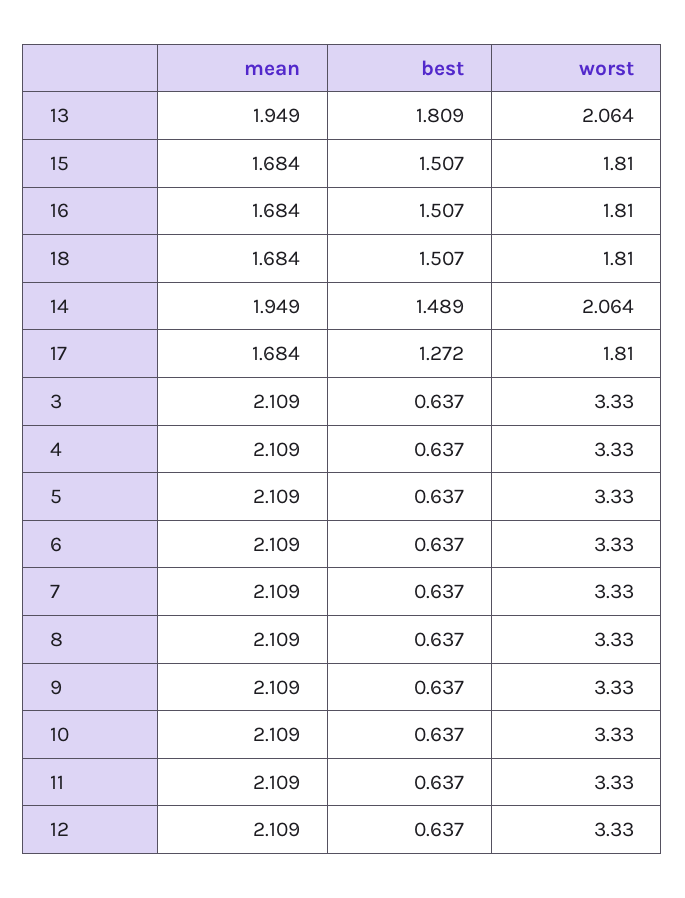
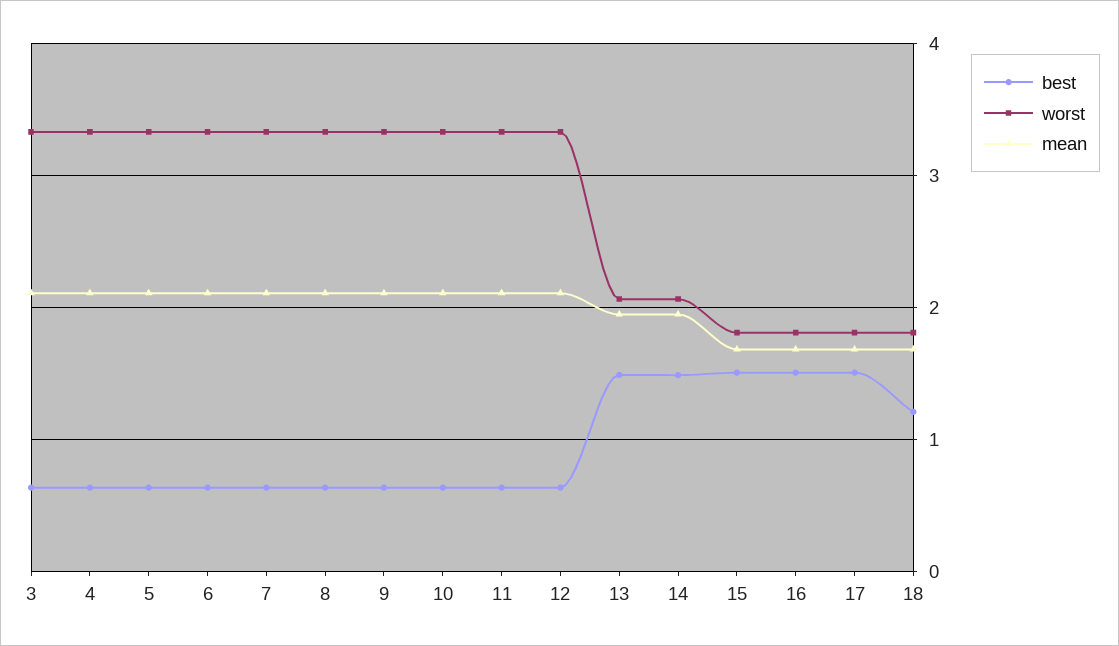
  {
    "mean": {
      "13": 1.949,
      "15": 1.684,
      "16": 1.684,
      "18": 1.684,
      "14": 1.949,
      "17": 1.684,
      "3": 2.109,
      "4": 2.109,
      "5": 2.109,
      "6": 2.109,
      "7": 2.109,
      "8": 2.109,
      "9": 2.109,
      "10": 2.109,
      "11": 2.109,
      "12": 2.109
    },
    "best": {
-     "13": 1.809,
+     "13": 1.5,
      "15": 1.507,
      "16": 1.507,
-     "18": 1.507,
+     "18": 1.2,
      "14": 1.489,
-     "17": 1.272,
+     "17": 1.5,
      "3": 0.637,
      "4": 0.637,
      "5": 0.637,
      "6": 0.637,
      "7": 0.637,
      "8": 0.637,
      "9": 0.637,
      "10": 0.637,
      "11": 0.637,
      "12": 0.637
    },
    "worst": {
      "13": 2.064,
      "15": 1.81,
      "16": 1.81,
      "18": 1.81,
      "14": 2.064,
      "17": 1.81,
      "3": 3.33,
      "4": 3.33,
      "5": 3.33,
      "6": 3.33,
      "7": 3.33,
      "8": 3.33,
      "9": 3.33,
      "10": 3.33,
      "11": 3.33,
      "12": 3.33
    }
  }

